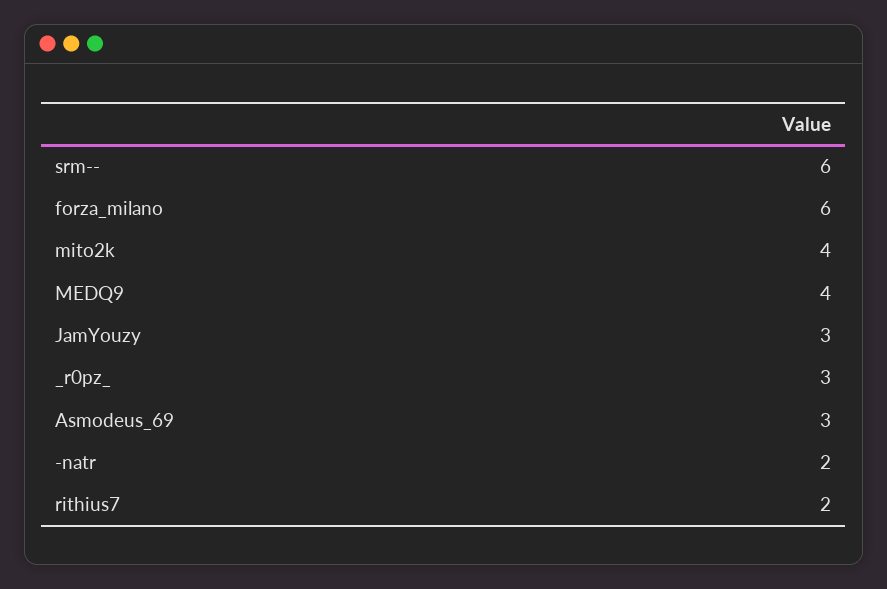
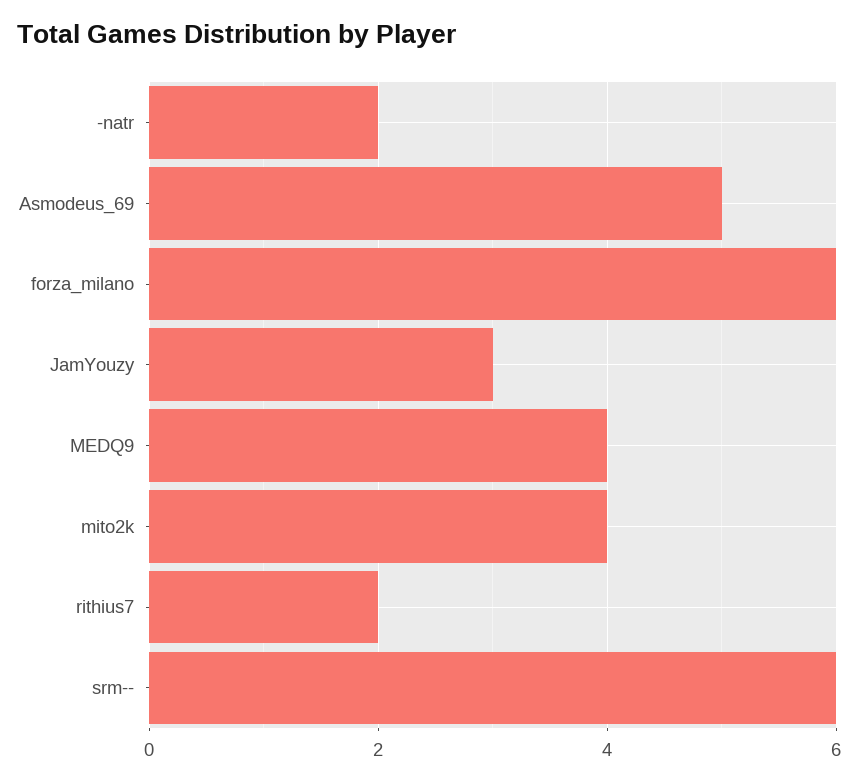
  {
    "srm--": 6,
    "forza_milano": 6,
    "mito2k": 4,
    "MEDQ9": 4,
    "JamYouzy": 3,
-   "_r0pz_": 3,
-   "Asmodeus_69": 3,
+   "Asmodeus_69": 5,
    "-natr": 2,
    "rithius7": 2
  }

